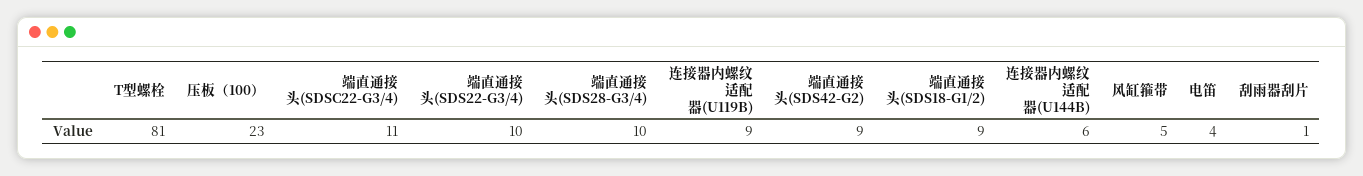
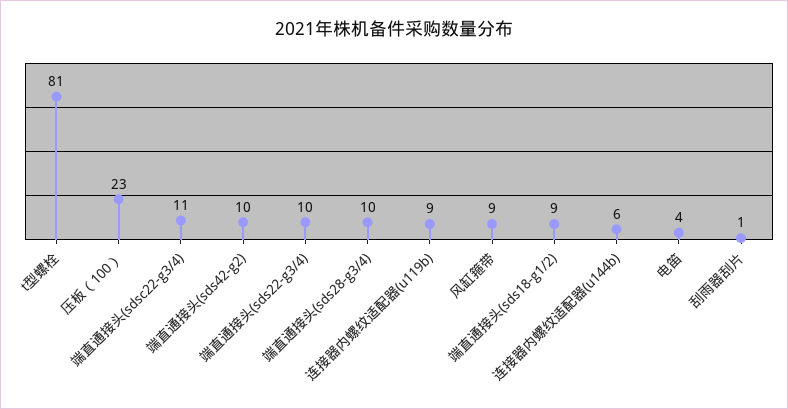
  {
    "T型螺栓": 81,
    "压板（100）": 23,
    "端直通接头(SDSC22-G3/4)": 11,
    "端直通接头(SDS22-G3/4)": 10,
    "端直通接头(SDS28-G3/4)": 10,
    "连接器内螺纹适配器(U119B)": 9,
-   "端直通接头(SDS42-G2)": 9,
+   "端直通接头(SDS42-G2)": 10,
    "端直通接头(SDS18-G1/2)": 9,
    "连接器内螺纹适配器(U144B)": 6,
-   "风缸箍带": 5,
+   "风缸箍带": 9,
    "电笛": 4,
    "刮雨器刮片": 1
  }

